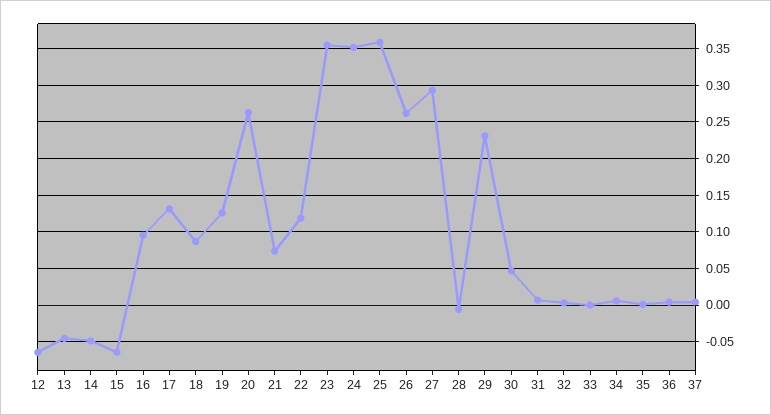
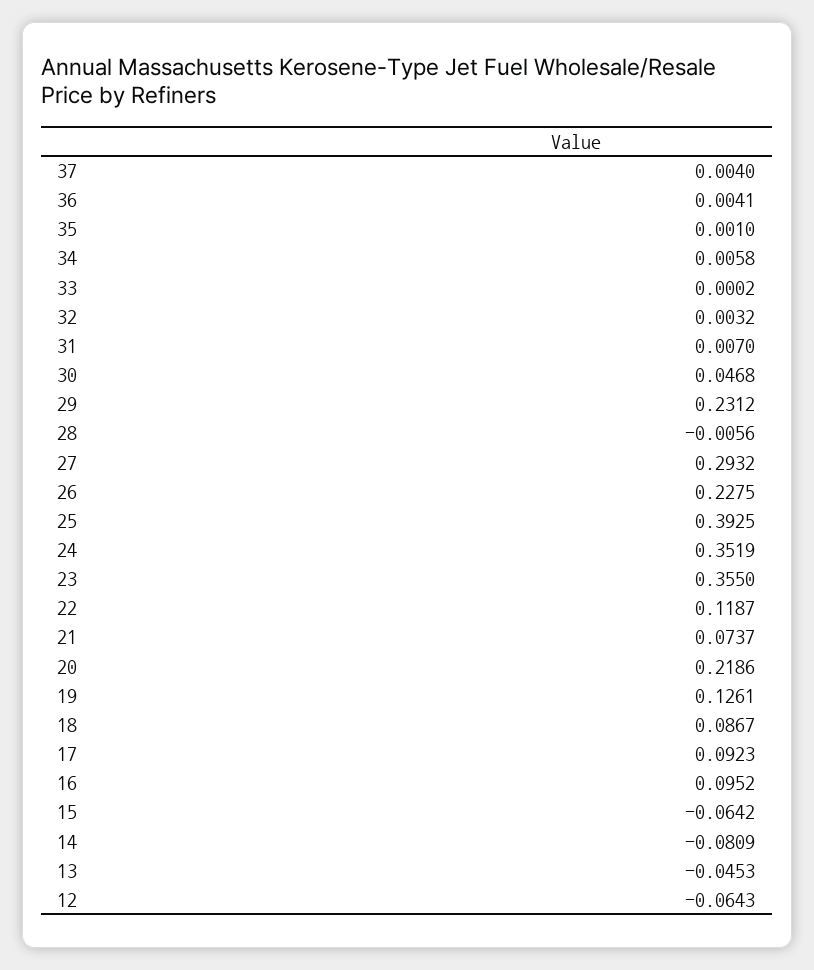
  {
    "12": -0.0643,
    "13": -0.0453,
-   "14": -0.05,
+   "14": -0.0809,
    "15": -0.0642,
    "16": 0.0952,
-   "17": 0.13,
+   "17": 0.0923,
    "18": 0.0867,
    "19": 0.1261,
-   "20": 0.26,
+   "20": 0.2186,
    "21": 0.0737,
    "22": 0.1187,
    "23": 0.355,
    "24": 0.3519,
-   "25": 0.36,
+   "25": 0.3925,
-   "26": 0.26,
+   "26": 0.2275,
    "27": 0.2932,
    "28": -0.0056,
    "29": 0.2312,
    "30": 0.0468,
    "31": 0.007,
    "32": 0.0032,
    "33": 0.0002,
    "34": 0.0058,
    "35": 0.001,
    "36": 0.0041,
    "37": 0.004
  }

